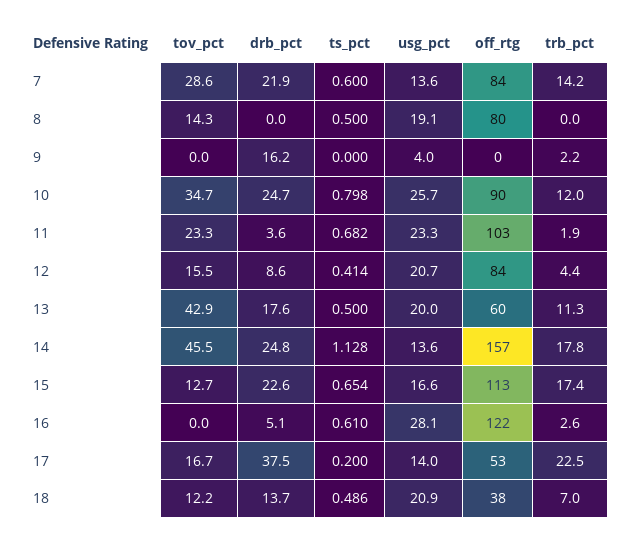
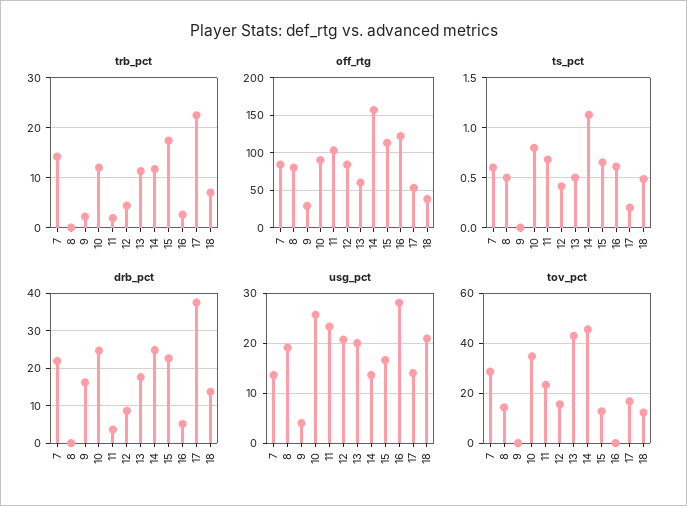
  {
    "tov_pct": {
      "7": 28.6,
      "8": 14.3,
      "9": 0,
      "10": 34.7,
      "11": 23.3,
      "12": 15.5,
      "13": 42.9,
      "14": 45.5,
      "15": 12.7,
      "16": 0,
      "17": 16.7,
      "18": 12.2
    },
    "drb_pct": {
      "7": 21.9,
      "8": 0,
      "9": 16.2,
      "10": 24.7,
      "11": 3.6,
      "12": 8.6,
      "13": 17.6,
      "14": 24.8,
      "15": 22.6,
      "16": 5.1,
      "17": 37.5,
      "18": 13.7
    },
    "ts_pct": {
      "7": 0.6,
      "8": 0.5,
      "9": 0,
      "10": 0.798,
      "11": 0.682,
      "12": 0.414,
      "13": 0.5,
      "14": 1.128,
      "15": 0.654,
      "16": 0.61,
      "17": 0.2,
      "18": 0.486
    },
    "usg_pct": {
      "7": 13.6,
      "8": 19.1,
      "9": 4,
      "10": 25.7,
      "11": 23.3,
      "12": 20.7,
      "13": 20,
      "14": 13.6,
      "15": 16.6,
      "16": 28.1,
      "17": 14,
      "18": 20.9
    },
    "off_rtg": {
      "7": 84,
      "8": 80,
-     "9": 0,
+     "9": 30,
      "10": 90,
      "11": 103,
      "12": 84,
      "13": 60,
      "14": 157,
      "15": 113,
      "16": 122,
      "17": 53,
      "18": 38
    },
    "trb_pct": {
      "7": 14.2,
      "8": 0,
      "9": 2.2,
      "10": 12,
      "11": 1.9,
      "12": 4.4,
      "13": 11.3,
-     "14": 17.8,
+     "14": 12,
      "15": 17.4,
      "16": 2.6,
      "17": 22.5,
      "18": 7
    }
  }

